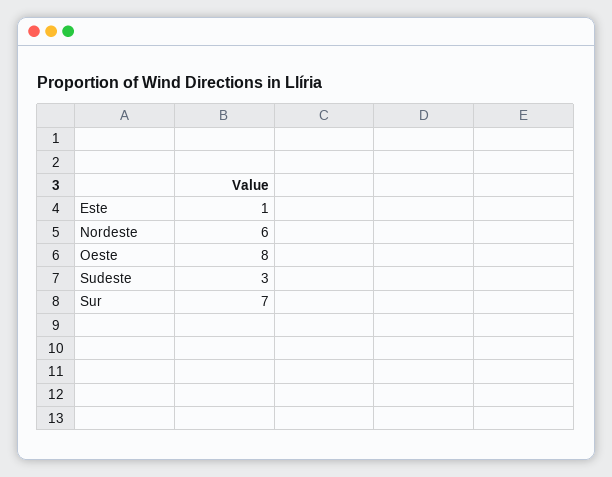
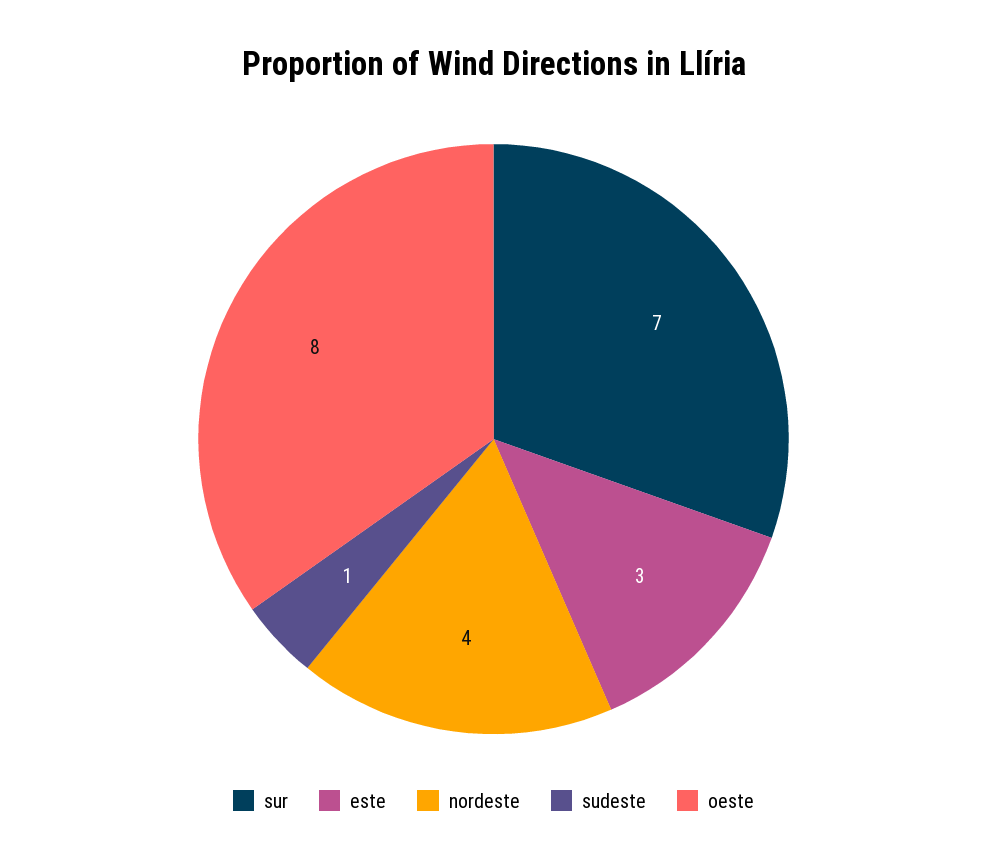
  {
-   "Este": 1,
+   "Este": 3,
-   "Nordeste": 6,
+   "Nordeste": 4,
    "Oeste": 8,
-   "Sudeste": 3,
+   "Sudeste": 1,
    "Sur": 7
  }

